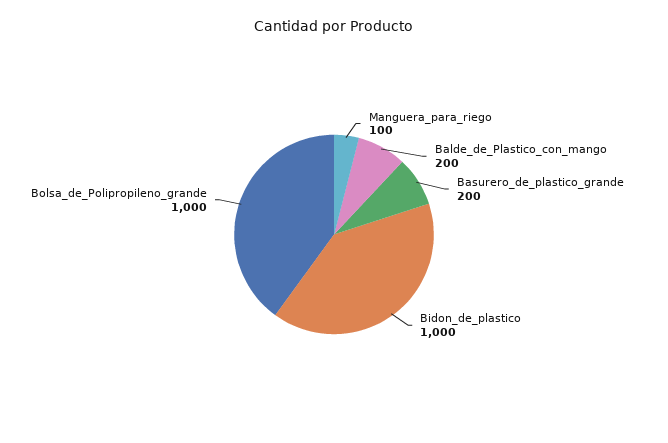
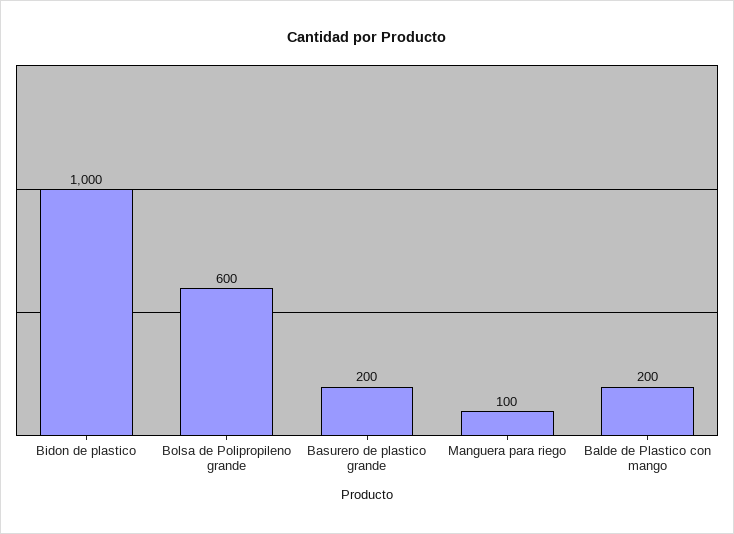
  {
    "Manguera_para_riego": 100,
    "Balde_de_Plastico_con_mango": 200,
    "Basurero_de_plastico_grande": 200,
    "Bidon_de_plastico": 1000,
-   "Bolsa_de_Polipropileno_grande": 1000
+   "Bolsa_de_Polipropileno_grande": 600
  }

